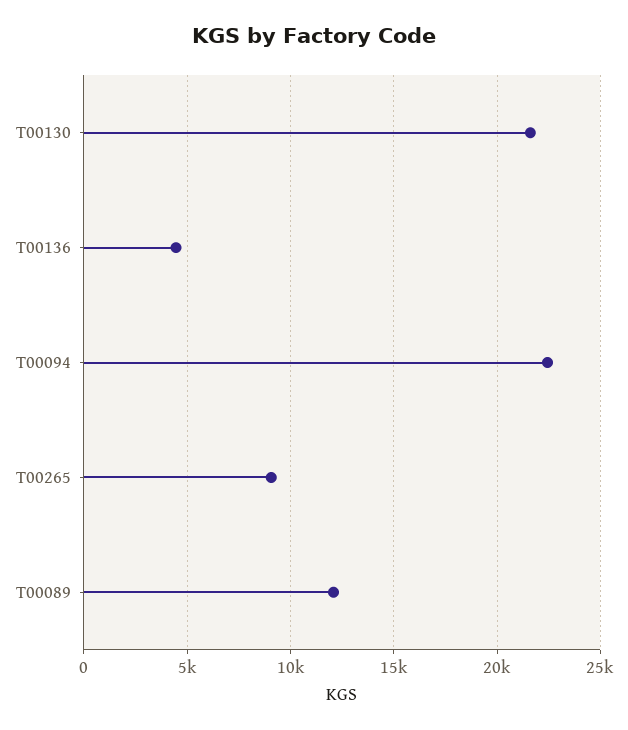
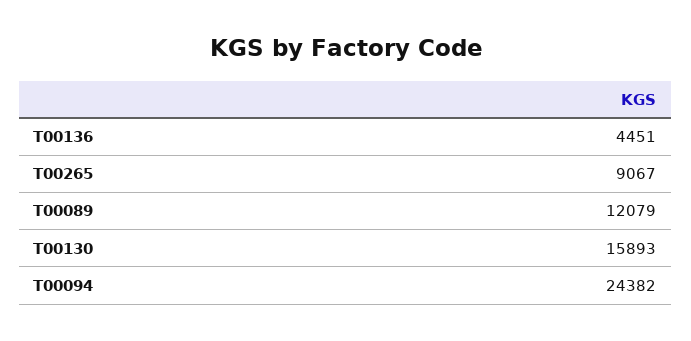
  {
-   "T00130": 21500,
+   "T00130": 15893,
    "T00136": 4451,
-   "T00094": 22500,
+   "T00094": 24382,
    "T00265": 9067,
    "T00089": 12079
  }

